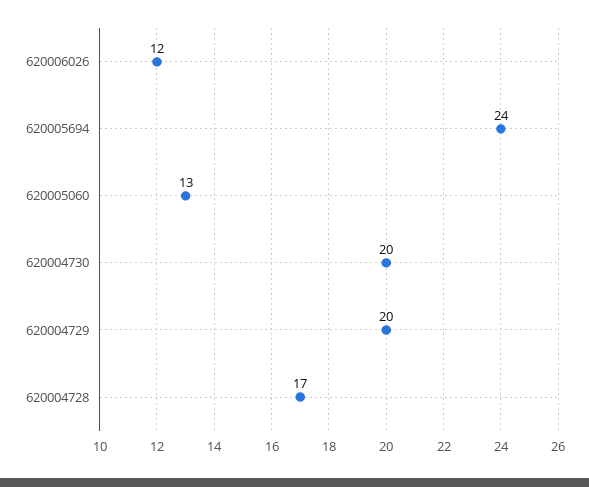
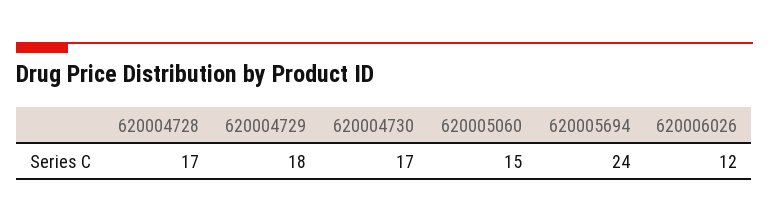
  {
    "620006026": 12,
    "620005694": 24,
-   "620005060": 13,
+   "620005060": 15,
-   "620004730": 20,
+   "620004730": 17,
-   "620004729": 20,
+   "620004729": 18,
    "620004728": 17
  }

